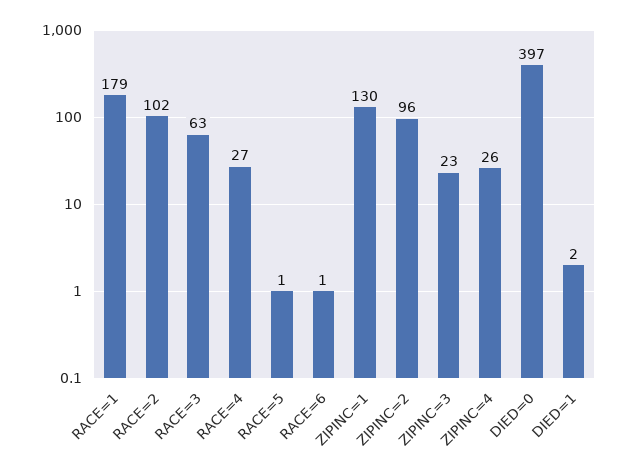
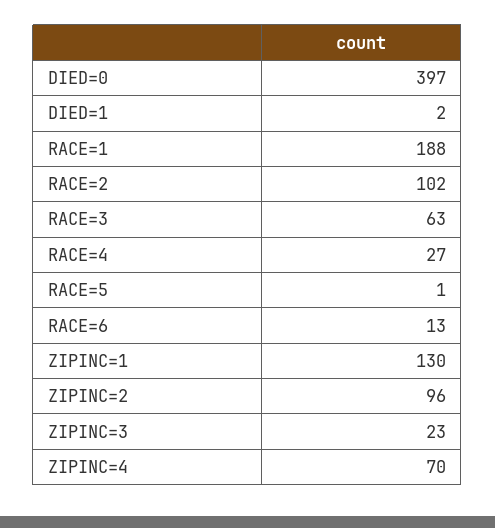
  {
-   "RACE=1": 179,
+   "RACE=1": 188,
    "RACE=2": 102,
    "RACE=3": 63,
    "RACE=4": 27,
    "RACE=5": 1,
-   "RACE=6": 1,
+   "RACE=6": 13,
    "ZIPINC=1": 130,
    "ZIPINC=2": 96,
    "ZIPINC=3": 23,
-   "ZIPINC=4": 26,
+   "ZIPINC=4": 70,
    "DIED=0": 397,
    "DIED=1": 2
  }

